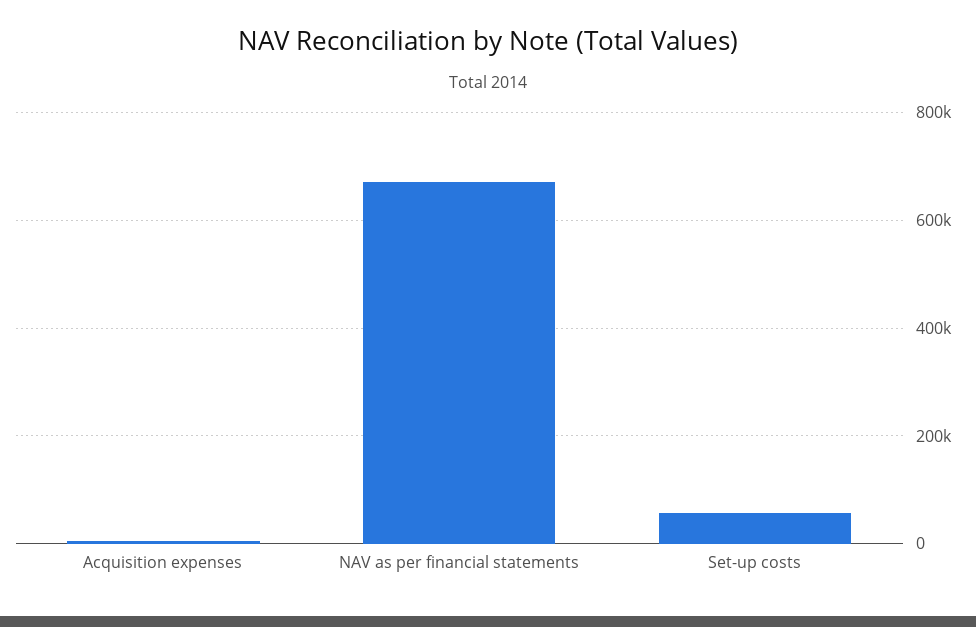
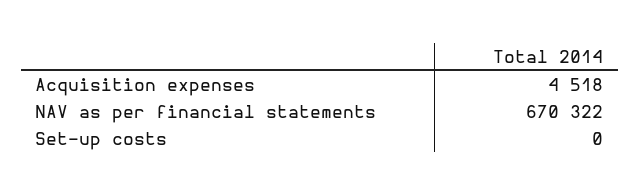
  {
    "Acquisition expenses": 4518,
    "NAV as per financial statements": 670322,
-   "Set-up costs": 60000
+   "Set-up costs": 0
  }

